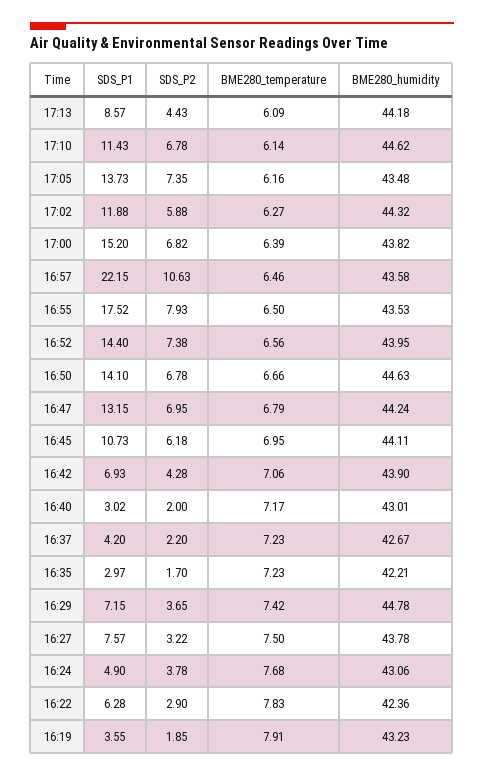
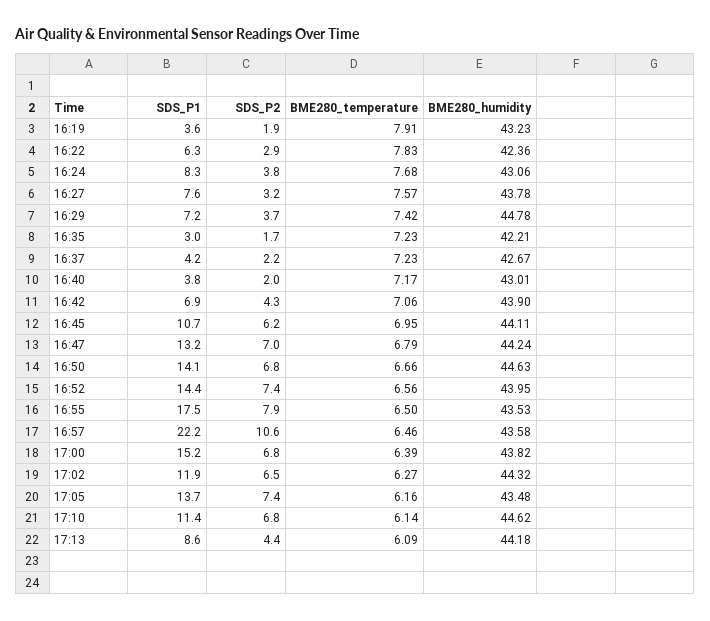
  {
    "SDS_P1": {
      "17:13": 8.57,
      "17:10": 11.43,
      "17:05": 13.73,
      "17:02": 11.88,
      "17:00": 15.2,
      "16:57": 22.15,
      "16:55": 17.52,
      "16:52": 14.4,
      "16:50": 14.1,
      "16:47": 13.15,
      "16:45": 10.73,
      "16:42": 6.93,
-     "16:40": 3.02,
+     "16:40": 3.8,
      "16:37": 4.2,
      "16:35": 2.97,
      "16:29": 7.15,
      "16:27": 7.57,
-     "16:24": 4.9,
+     "16:24": 8.3,
      "16:22": 6.28,
      "16:19": 3.55
    },
    "SDS_P2": {
      "17:13": 4.43,
      "17:10": 6.78,
      "17:05": 7.35,
-     "17:02": 5.88,
+     "17:02": 6.5,
      "17:00": 6.82,
      "16:57": 10.63,
      "16:55": 7.93,
      "16:52": 7.38,
      "16:50": 6.78,
      "16:47": 6.95,
      "16:45": 6.18,
      "16:42": 4.28,
      "16:40": 2,
      "16:37": 2.2,
      "16:35": 1.7,
      "16:29": 3.65,
      "16:27": 3.22,
      "16:24": 3.78,
      "16:22": 2.9,
      "16:19": 1.85
    },
    "BME280_temperature": {
      "17:13": 6.09,
      "17:10": 6.14,
      "17:05": 6.16,
      "17:02": 6.27,
      "17:00": 6.39,
      "16:57": 6.46,
      "16:55": 6.5,
      "16:52": 6.56,
      "16:50": 6.66,
      "16:47": 6.79,
      "16:45": 6.95,
      "16:42": 7.06,
      "16:40": 7.17,
      "16:37": 7.23,
      "16:35": 7.23,
      "16:29": 7.42,
-     "16:27": 7.5,
+     "16:27": 7.57,
      "16:24": 7.68,
      "16:22": 7.83,
      "16:19": 7.91
    },
    "BME280_humidity": {
      "17:13": 44.18,
      "17:10": 44.62,
      "17:05": 43.48,
      "17:02": 44.32,
      "17:00": 43.82,
      "16:57": 43.58,
      "16:55": 43.53,
      "16:52": 43.95,
      "16:50": 44.63,
      "16:47": 44.24,
      "16:45": 44.11,
      "16:42": 43.9,
      "16:40": 43.01,
      "16:37": 42.67,
      "16:35": 42.21,
      "16:29": 44.78,
      "16:27": 43.78,
      "16:24": 43.06,
      "16:22": 42.36,
      "16:19": 43.23
    }
  }

